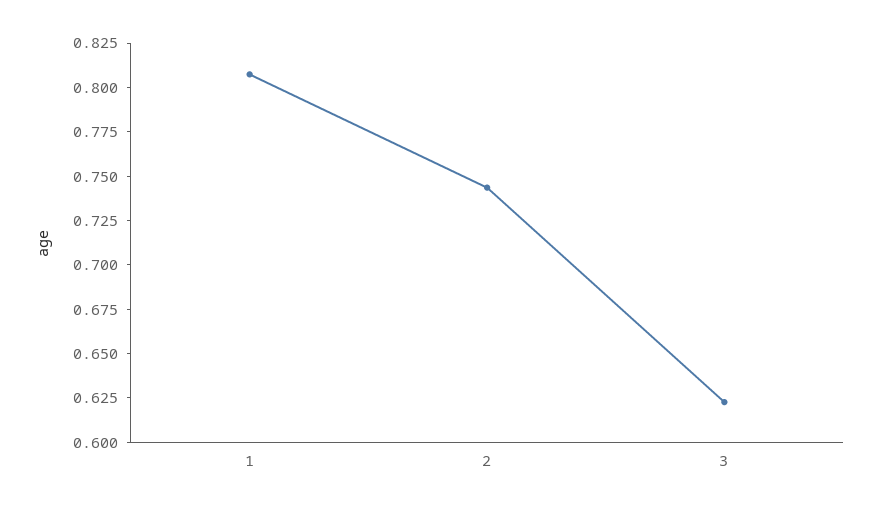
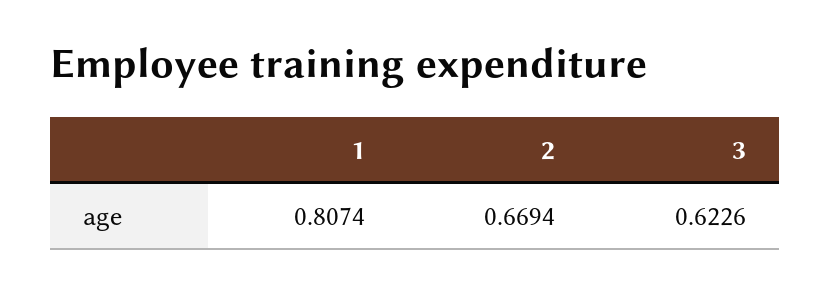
  {
    "1": 0.8074,
-   "2": 0.745,
+   "2": 0.6694,
    "3": 0.6226
  }

